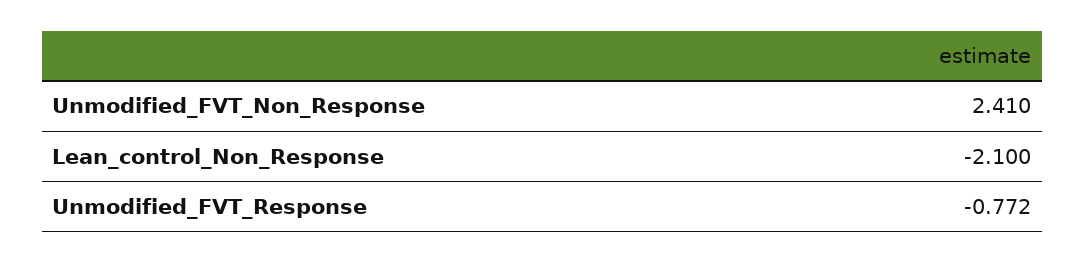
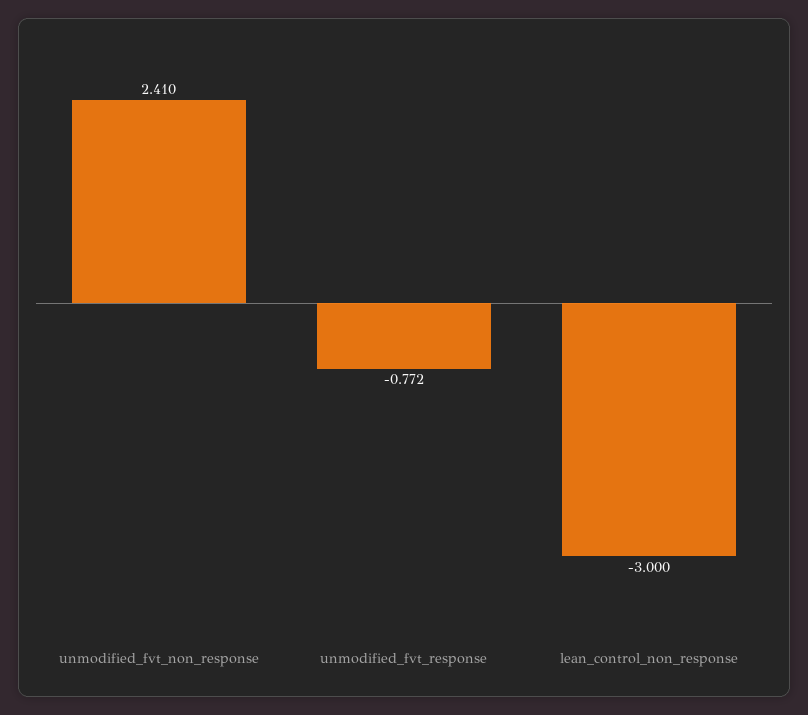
  {
    "Unmodified_FVT_Non_Response": 2.41,
-   "Lean_control_Non_Response": -2.1,
+   "Lean_control_Non_Response": -3,
    "Unmodified_FVT_Response": -0.772
  }

